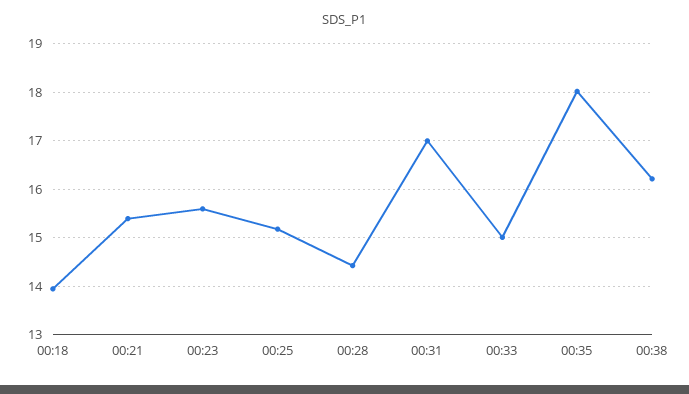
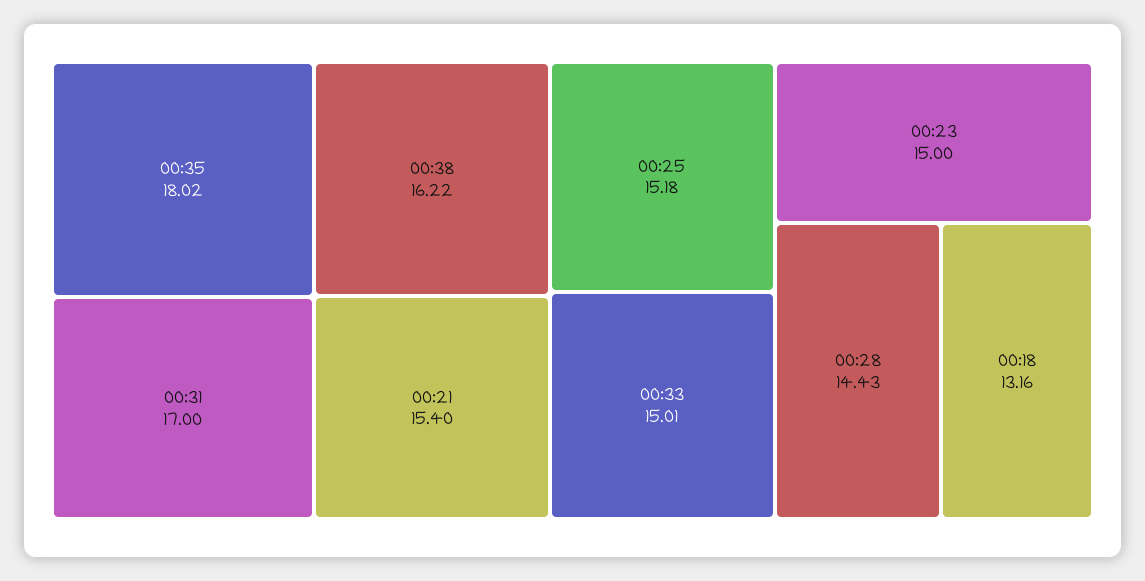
  {
-   "00:18": 14,
+   "00:18": 13.16,
    "00:21": 15.4,
-   "00:23": 15.6,
+   "00:23": 15,
    "00:25": 15.18,
    "00:28": 14.43,
    "00:31": 17,
    "00:33": 15.01,
    "00:35": 18.02,
    "00:38": 16.22
  }

